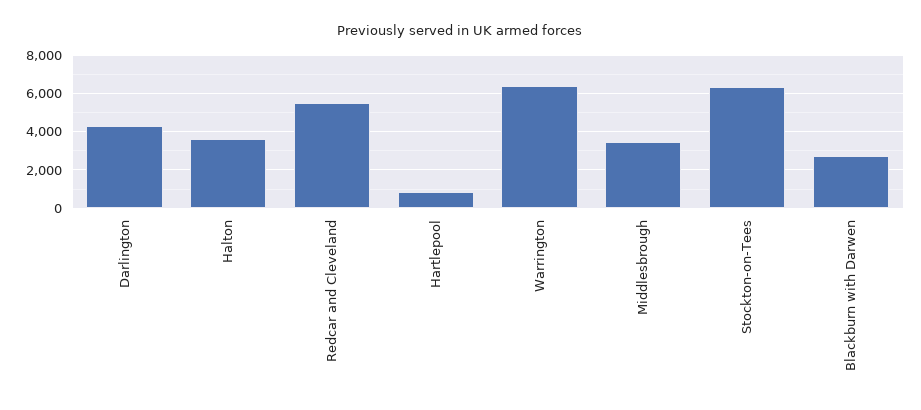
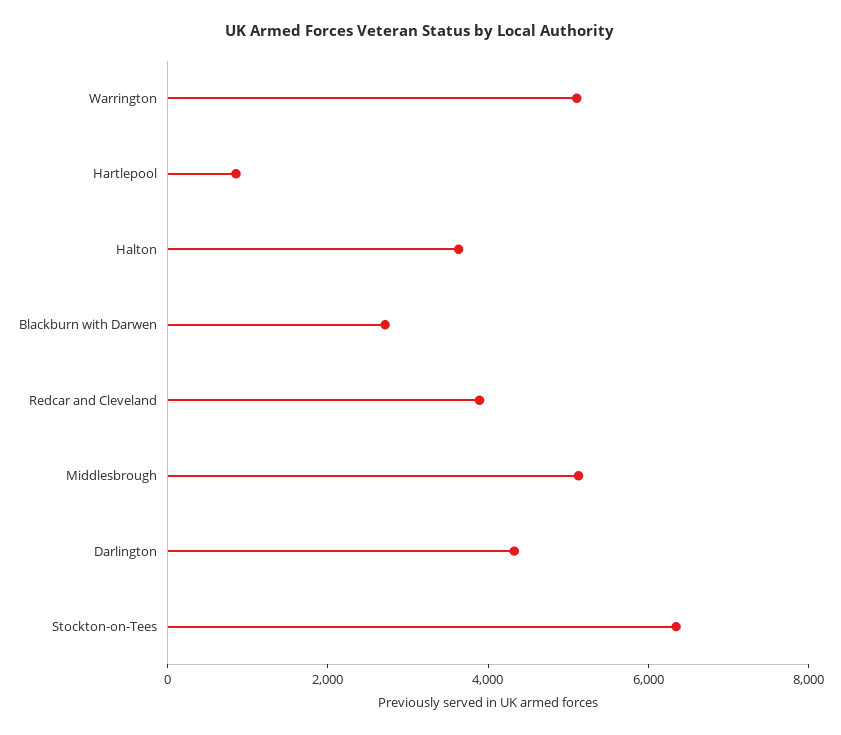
  {
    "Darlington": 4500,
    "Halton": 3500,
-   "Redcar and Cleveland": 5500,
+   "Redcar and Cleveland": 4000,
    "Hartlepool": 1000,
-   "Warrington": 6500,
+   "Warrington": 5000,
-   "Middlesbrough": 3500,
+   "Middlesbrough": 5000,
    "Stockton-on-Tees": 6500,
    "Blackburn with Darwen": 2500
  }

